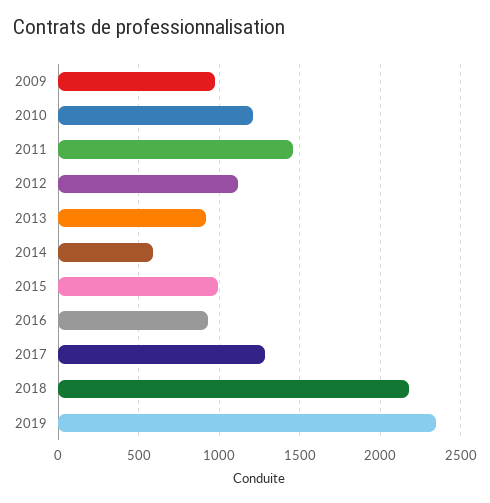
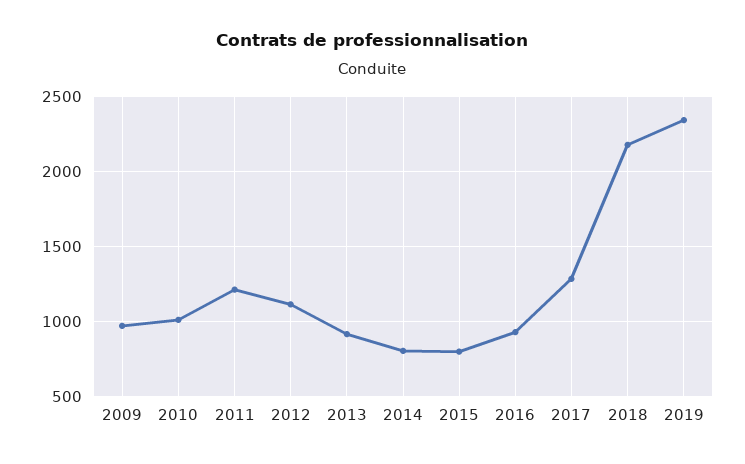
  {
    "2009": 950,
-   "2010": 1200,
+   "2010": 1000,
-   "2011": 1450,
+   "2011": 1200,
    "2012": 1100,
    "2013": 900,
-   "2014": 600,
+   "2014": 800,
-   "2015": 1000,
+   "2015": 800,
    "2016": 950,
    "2017": 1300,
    "2018": 2200,
    "2019": 2350
  }

